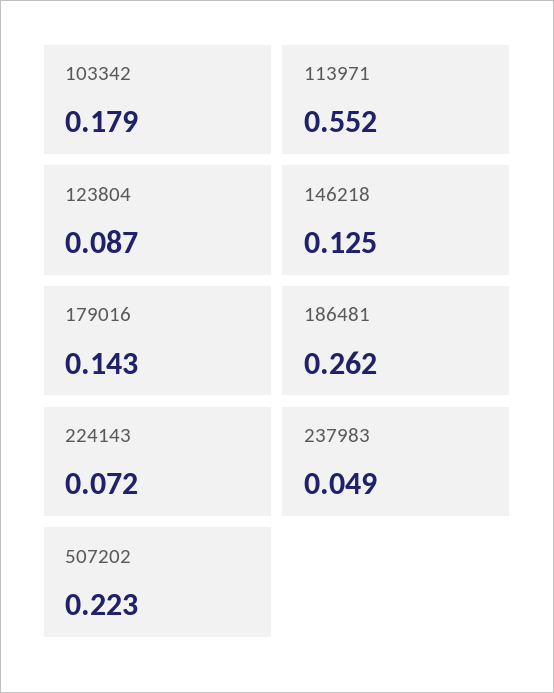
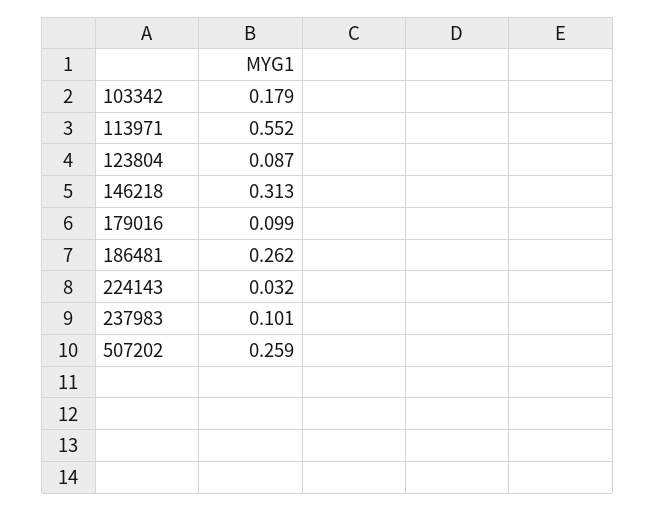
  {
    "103342": 0.179,
    "113971": 0.552,
    "123804": 0.087,
-   "146218": 0.125,
+   "146218": 0.313,
-   "179016": 0.143,
+   "179016": 0.099,
    "186481": 0.262,
-   "224143": 0.072,
+   "224143": 0.032,
-   "237983": 0.049,
+   "237983": 0.101,
-   "507202": 0.223
+   "507202": 0.259
  }

